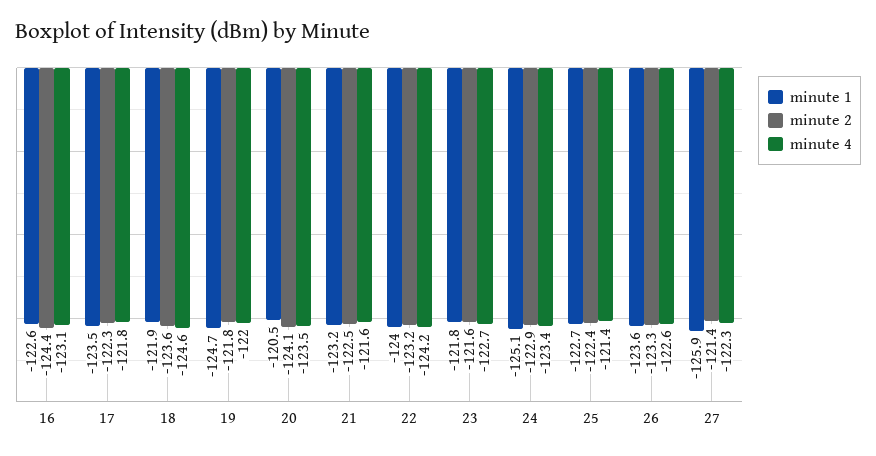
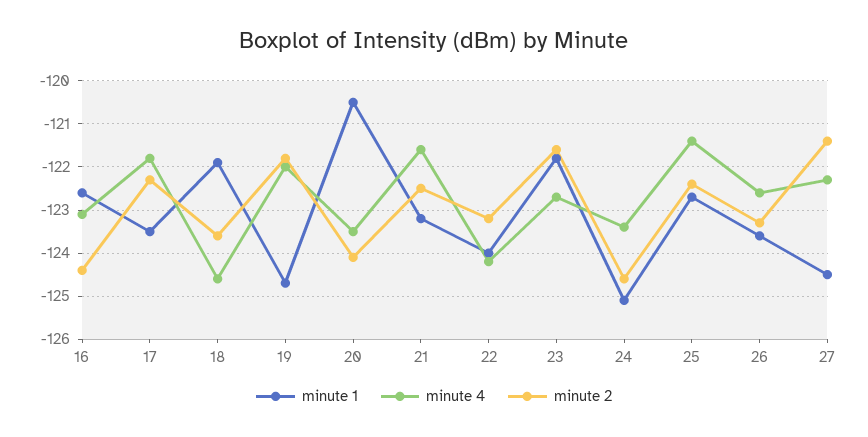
  {
    "minute 1": {
      "16": -122.6,
      "17": -123.5,
      "18": -121.9,
      "19": -124.7,
      "20": -120.5,
      "21": -123.2,
      "22": -124,
      "23": -121.8,
      "24": -125.1,
      "25": -122.7,
      "26": -123.6,
-     "27": -125.9
+     "27": -124.5
    },
    "minute 2": {
      "16": -124.4,
      "17": -122.3,
      "18": -123.6,
      "19": -121.8,
      "20": -124.1,
      "21": -122.5,
      "22": -123.2,
      "23": -121.6,
-     "24": -122.9,
+     "24": -124.5,
      "25": -122.4,
      "26": -123.3,
      "27": -121.4
    },
    "minute 4": {
      "16": -123.1,
      "17": -121.8,
      "18": -124.6,
      "19": -122,
      "20": -123.5,
      "21": -121.6,
      "22": -124.2,
      "23": -122.7,
      "24": -123.4,
      "25": -121.4,
      "26": -122.6,
      "27": -122.3
    }
  }

